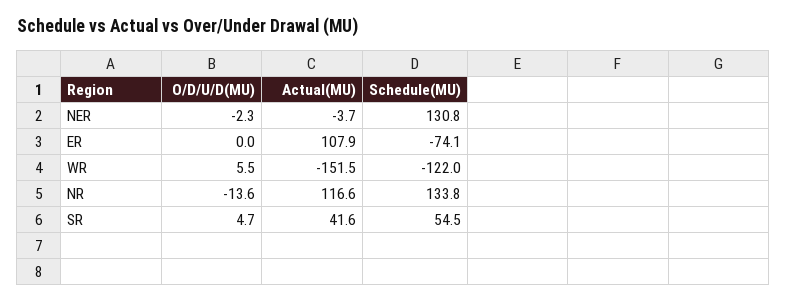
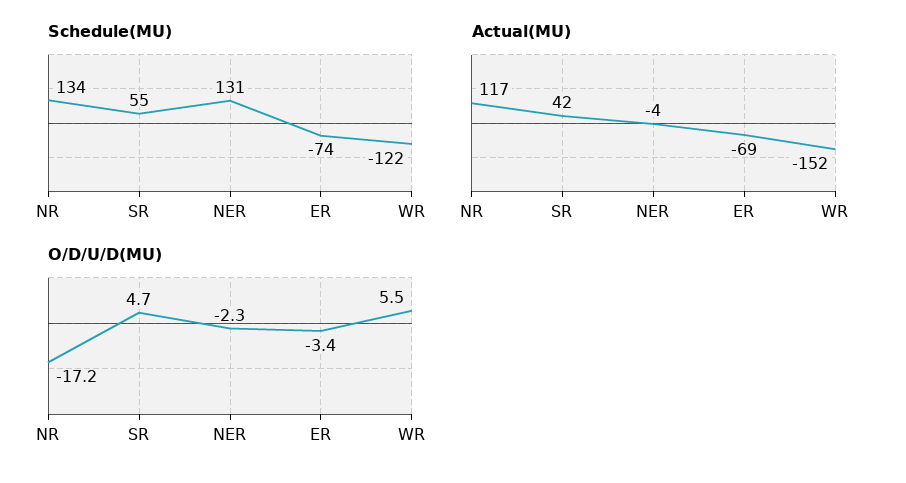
  {
    "O/D/U/D(MU)": {
      "NER": -2.3,
-     "ER": 0,
+     "ER": -3.4,
      "WR": 5.5,
-     "NR": -13.6,
+     "NR": -17.2,
      "SR": 4.7
    },
    "Actual(MU)": {
      "NER": -3.7,
-     "ER": 107.9,
+     "ER": -69,
      "WR": -151.5,
      "NR": 116.6,
      "SR": 41.6
    },
    "Schedule(MU)": {
      "NER": 130.8,
      "ER": -74.1,
      "WR": -122,
      "NR": 133.8,
      "SR": 54.5
    }
  }

